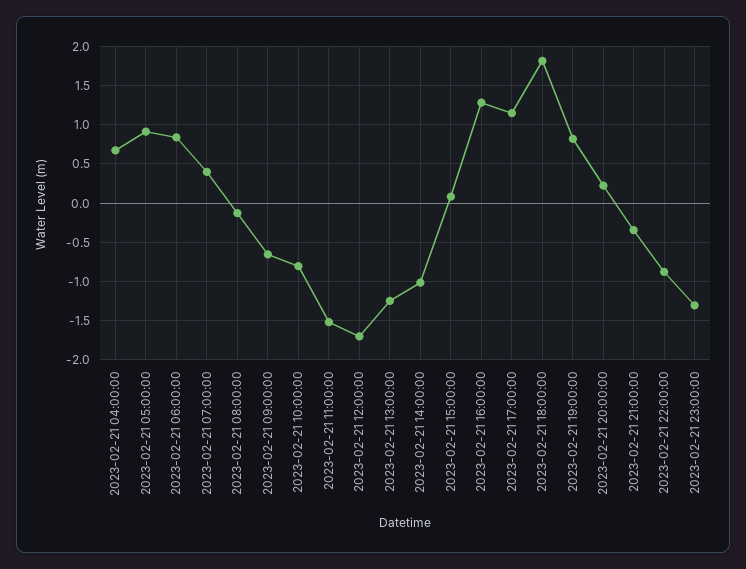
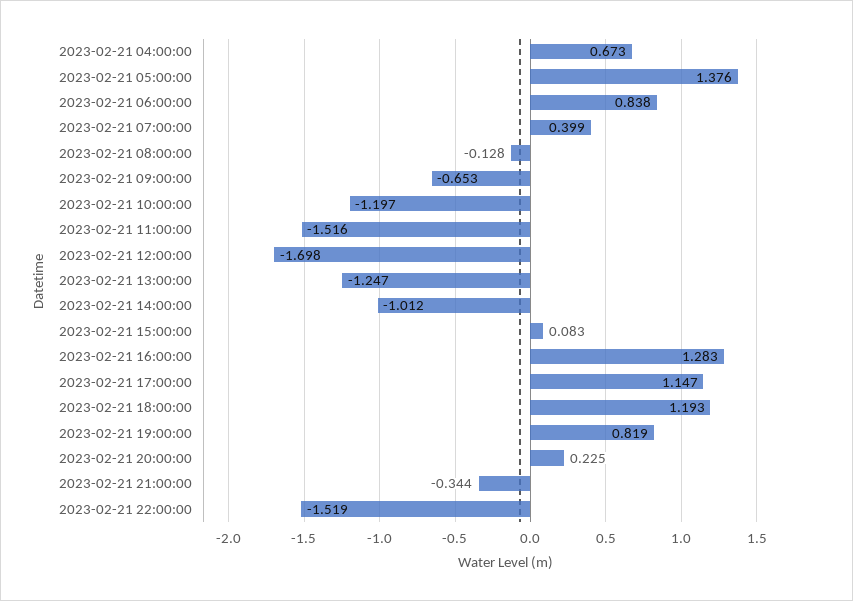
  {
    "2023-02-21 04:00:00": 0.673,
-   "2023-02-21 05:00:00": 0.9,
+   "2023-02-21 05:00:00": 1.376,
    "2023-02-21 06:00:00": 0.838,
    "2023-02-21 07:00:00": 0.399,
    "2023-02-21 08:00:00": -0.128,
    "2023-02-21 09:00:00": -0.653,
-   "2023-02-21 10:00:00": -0.8,
+   "2023-02-21 10:00:00": -1.197,
    "2023-02-21 11:00:00": -1.516,
    "2023-02-21 12:00:00": -1.698,
    "2023-02-21 13:00:00": -1.247,
    "2023-02-21 14:00:00": -1.012,
    "2023-02-21 15:00:00": 0.083,
    "2023-02-21 16:00:00": 1.283,
    "2023-02-21 17:00:00": 1.147,
-   "2023-02-21 18:00:00": 1.8,
+   "2023-02-21 18:00:00": 1.193,
    "2023-02-21 19:00:00": 0.819,
    "2023-02-21 20:00:00": 0.225,
    "2023-02-21 21:00:00": -0.344,
-   "2023-02-21 22:00:00": -0.9,
+   "2023-02-21 22:00:00": -1.519
-   "2023-02-21 23:00:00": -1.3
  }

